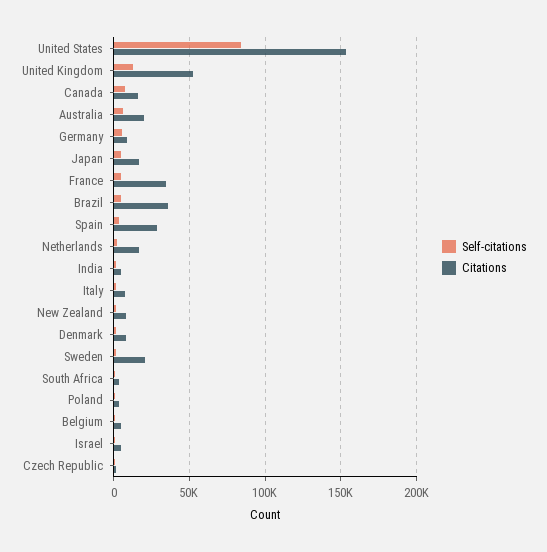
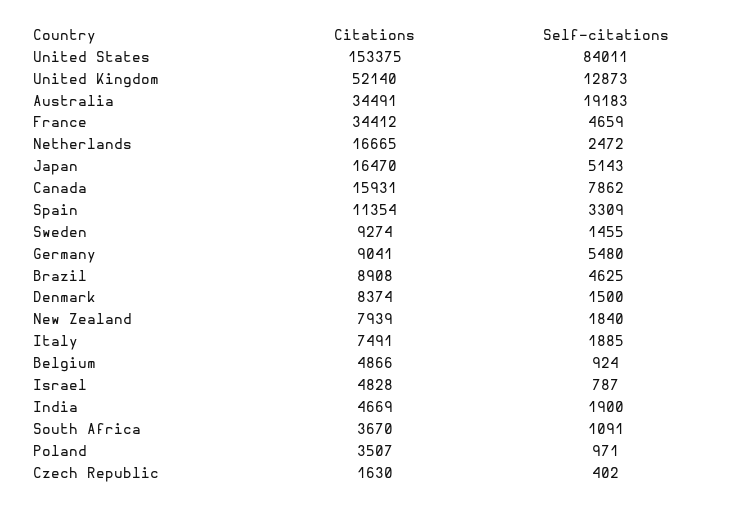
  {
    "Self-citations": {
      "United States": 84011,
      "United Kingdom": 12873,
      "Canada": 7862,
-     "Australia": 5000,
+     "Australia": 19183,
      "Germany": 5480,
      "Japan": 5143,
      "France": 4659,
      "Brazil": 4625,
      "Spain": 3309,
      "Netherlands": 2472,
      "India": 1900,
      "Italy": 1885,
      "New Zealand": 1840,
      "Denmark": 1500,
      "Sweden": 1455,
      "South Africa": 1091,
      "Poland": 971,
      "Belgium": 924,
      "Israel": 787,
      "Czech Republic": 402
    },
    "Citations": {
      "United States": 153375,
      "United Kingdom": 52140,
      "Canada": 15931,
-     "Australia": 20000,
+     "Australia": 34491,
      "Germany": 9041,
      "Japan": 16470,
      "France": 34412,
-     "Brazil": 35000,
+     "Brazil": 8908,
-     "Spain": 30000,
+     "Spain": 11354,
      "Netherlands": 16665,
      "India": 4669,
      "Italy": 7491,
      "New Zealand": 7939,
      "Denmark": 8374,
-     "Sweden": 20000,
+     "Sweden": 9274,
      "South Africa": 3670,
      "Poland": 3507,
      "Belgium": 4866,
      "Israel": 4828,
      "Czech Republic": 1630
    }
  }

